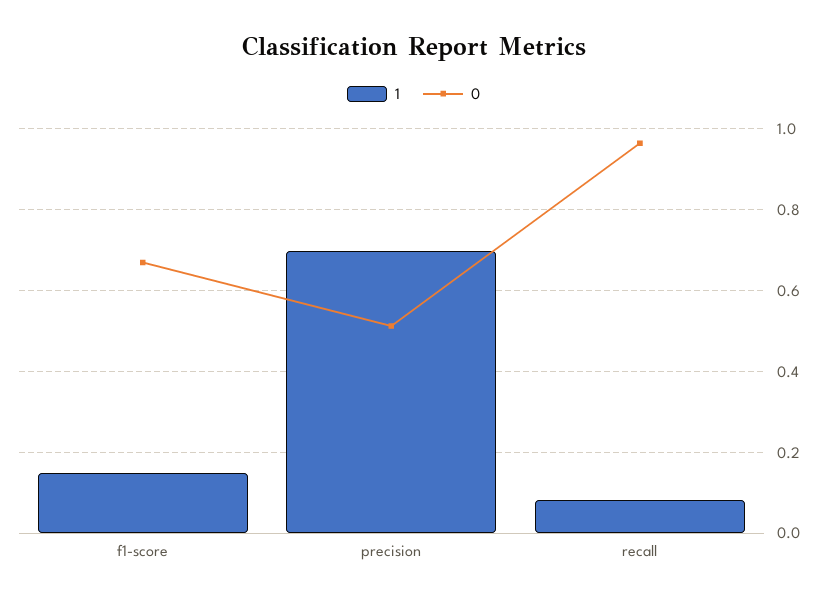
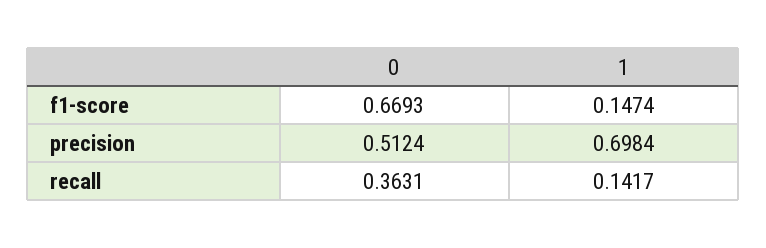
  {
    "1": {
      "f1-score": 0.1474,
      "precision": 0.6984,
-     "recall": 0.08
+     "recall": 0.1417
    },
    "0": {
      "f1-score": 0.6693,
      "precision": 0.5124,
-     "recall": 0.96
+     "recall": 0.3631
    }
  }

